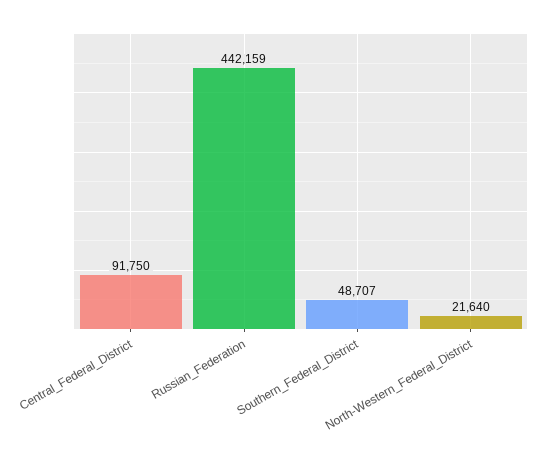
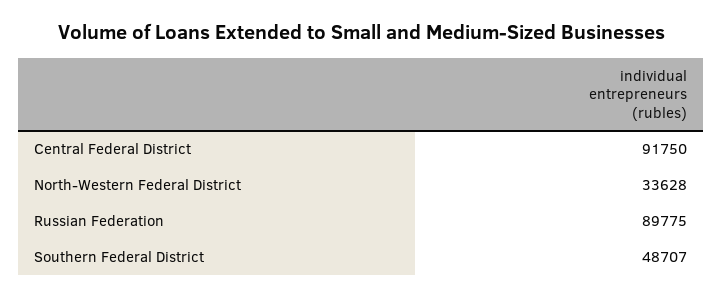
  {
    "Central_Federal_District": 91750,
-   "Russian_Federation": 442159,
+   "Russian_Federation": 89775,
    "Southern_Federal_District": 48707,
-   "North-Western_Federal_District": 21640
+   "North-Western_Federal_District": 33628
  }

